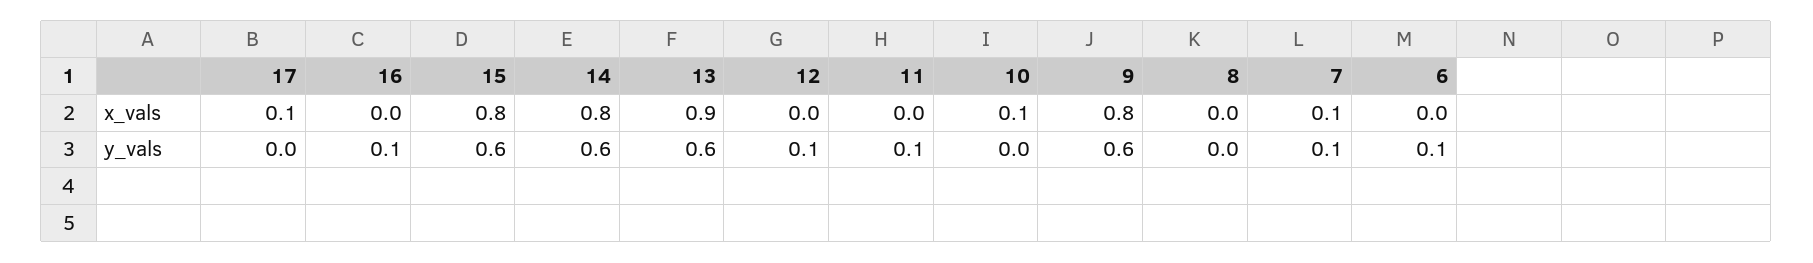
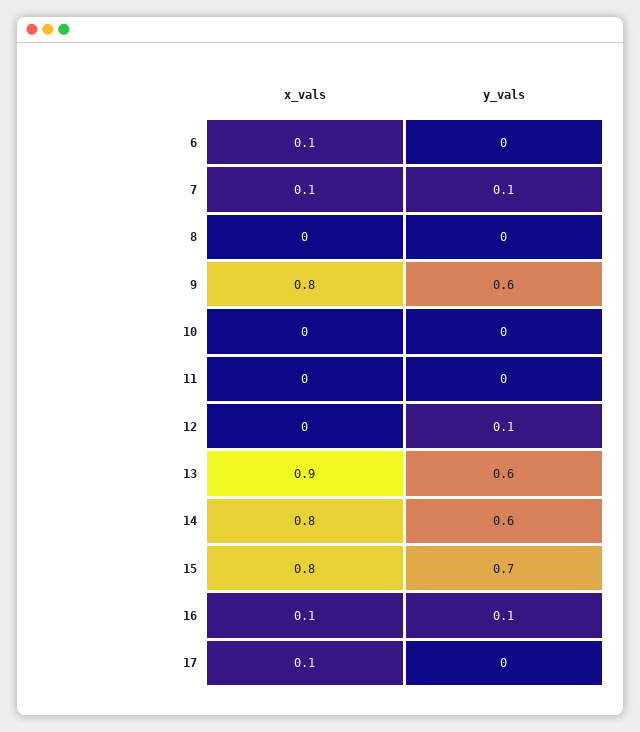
  {
    "17": {
      "x_vals": 0.1,
      "y_vals": 0
    },
    "16": {
-     "x_vals": 0,
+     "x_vals": 0.1,
      "y_vals": 0.1
    },
    "15": {
      "x_vals": 0.8,
-     "y_vals": 0.6
+     "y_vals": 0.7
    },
    "14": {
      "x_vals": 0.8,
      "y_vals": 0.6
    },
    "13": {
      "x_vals": 0.9,
      "y_vals": 0.6
    },
    "12": {
      "x_vals": 0,
      "y_vals": 0.1
    },
    "11": {
      "x_vals": 0,
-     "y_vals": 0.1
+     "y_vals": 0
    },
    "10": {
-     "x_vals": 0.1,
+     "x_vals": 0,
      "y_vals": 0
    },
    "9": {
      "x_vals": 0.8,
      "y_vals": 0.6
    },
    "8": {
      "x_vals": 0,
      "y_vals": 0
    },
    "7": {
      "x_vals": 0.1,
      "y_vals": 0.1
    },
    "6": {
-     "x_vals": 0,
+     "x_vals": 0.1,
-     "y_vals": 0.1
+     "y_vals": 0
    }
  }

